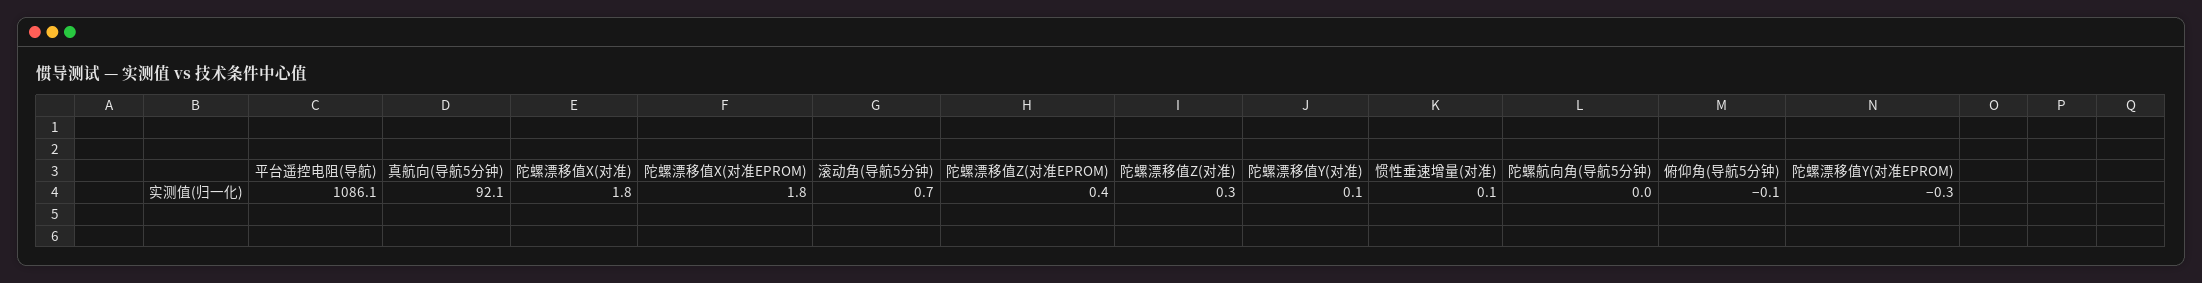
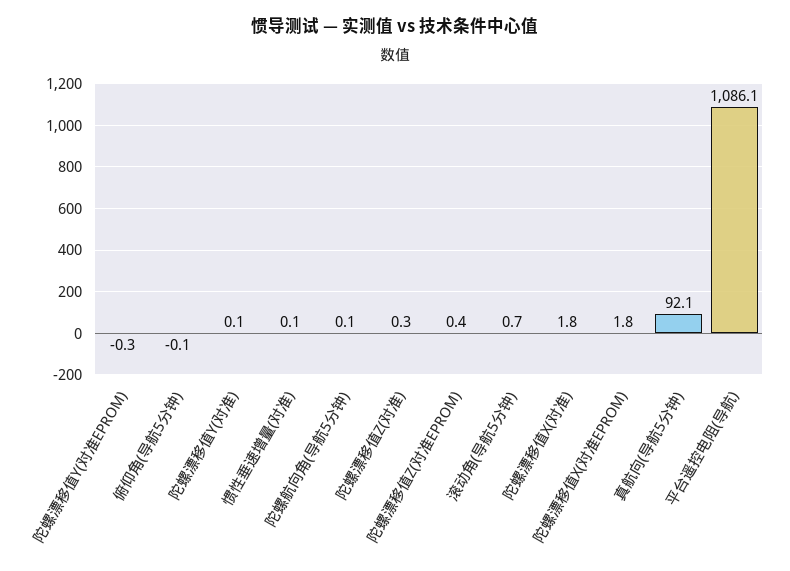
  {
    "平台遥控电阻(导航)": 1086.1,
    "真航向(导航5分钟)": 92.1,
    "陀螺漂移值X(对准)": 1.8,
    "陀螺漂移值X(对准EPROM)": 1.8,
    "滚动角(导航5分钟)": 0.7,
    "陀螺漂移值Z(对准EPROM)": 0.4,
    "陀螺漂移值Z(对准)": 0.3,
    "陀螺漂移值Y(对准)": 0.1,
    "惯性垂速增量(对准)": 0.1,
-   "陀螺航向角(导航5分钟)": 0,
+   "陀螺航向角(导航5分钟)": 0.1,
    "俯仰角(导航5分钟)": -0.1,
    "陀螺漂移值Y(对准EPROM)": -0.3
  }

